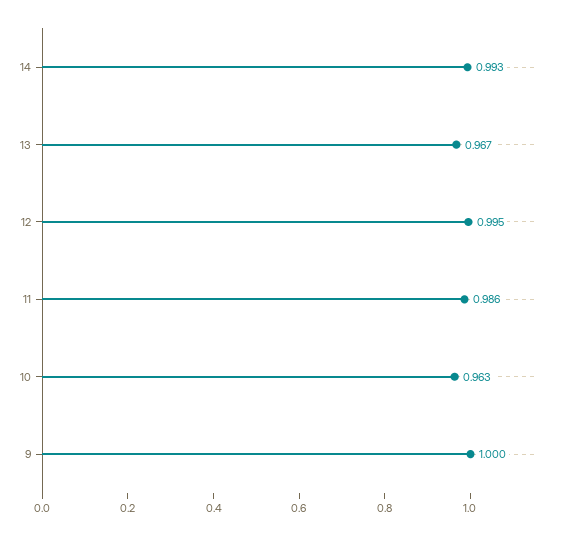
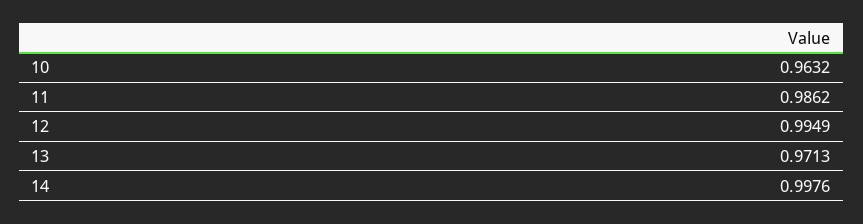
  {
-   "14": 0.993,
+   "14": 0.9976,
-   "13": 0.967,
+   "13": 0.9713,
    "12": 0.9949,
    "11": 0.9862,
-   "10": 0.9632,
+   "10": 0.9632
-   "9": 1
  }

